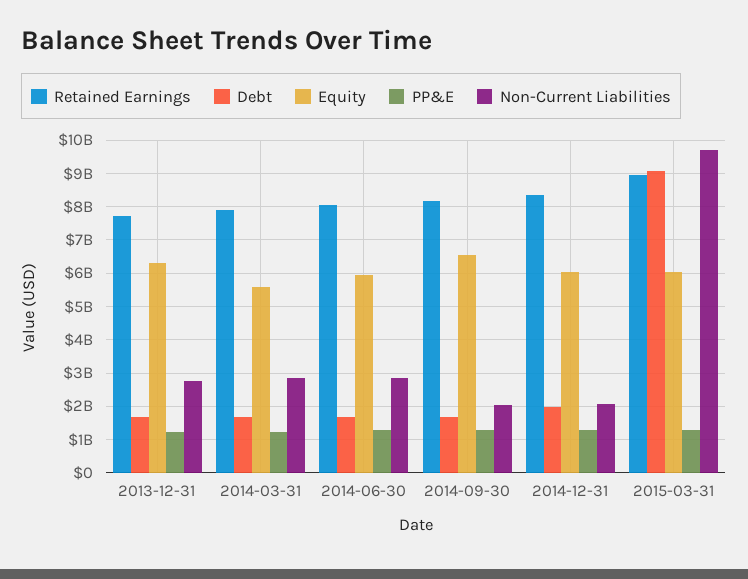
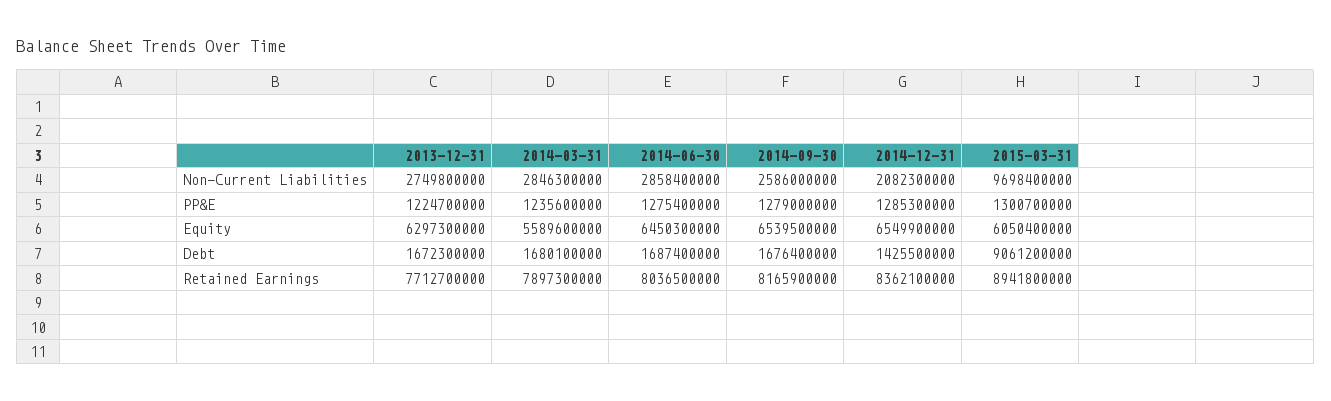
  {
    "Retained Earnings": {
      "2013-12-31": 7712700000,
      "2014-03-31": 7897300000,
      "2014-06-30": 8036500000,
      "2014-09-30": 8165900000,
      "2014-12-31": 8362100000,
      "2015-03-31": 8941800000
    },
    "Debt": {
      "2013-12-31": 1672300000,
      "2014-03-31": 1680100000,
      "2014-06-30": 1687400000,
      "2014-09-30": 1676400000,
-     "2014-12-31": 2000000000,
+     "2014-12-31": 1425500000,
      "2015-03-31": 9061200000
    },
    "Equity": {
      "2013-12-31": 6297300000,
      "2014-03-31": 5589600000,
-     "2014-06-30": 6000000000,
+     "2014-06-30": 6450300000,
      "2014-09-30": 6539500000,
-     "2014-12-31": 6000000000,
+     "2014-12-31": 6549900000,
      "2015-03-31": 6050400000
    },
    "PP&E": {
      "2013-12-31": 1224700000,
      "2014-03-31": 1235600000,
      "2014-06-30": 1275400000,
      "2014-09-30": 1279000000,
      "2014-12-31": 1285300000,
      "2015-03-31": 1300700000
    },
    "Non-Current Liabilities": {
      "2013-12-31": 2749800000,
      "2014-03-31": 2846300000,
      "2014-06-30": 2858400000,
-     "2014-09-30": 2000000000,
+     "2014-09-30": 2586000000,
      "2014-12-31": 2082300000,
      "2015-03-31": 9698400000
    }
  }

